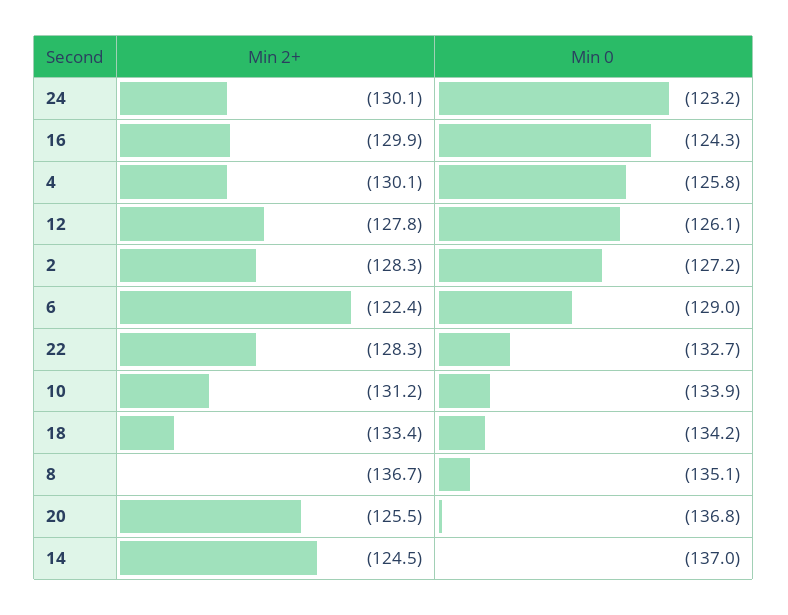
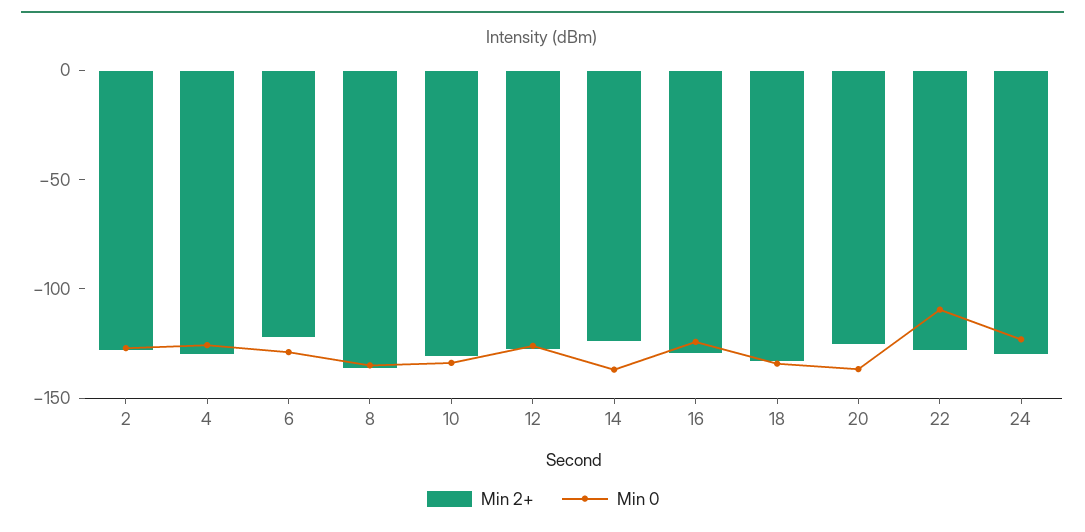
  {
    "Min 2+": {
      "24": -130.1,
      "16": -129.9,
      "4": -130.1,
      "12": -127.8,
      "2": -128.3,
      "6": -122.4,
      "22": -128.3,
      "10": -131.2,
      "18": -133.4,
      "8": -136.7,
      "20": -125.5,
      "14": -124.5
    },
    "Min 0": {
      "24": -123.2,
      "16": -124.3,
      "4": -125.8,
      "12": -126.1,
      "2": -127.2,
      "6": -129,
-     "22": -132.7,
+     "22": -110,
      "10": -133.9,
      "18": -134.2,
      "8": -135.1,
      "20": -136.8,
      "14": -137
    }
  }

